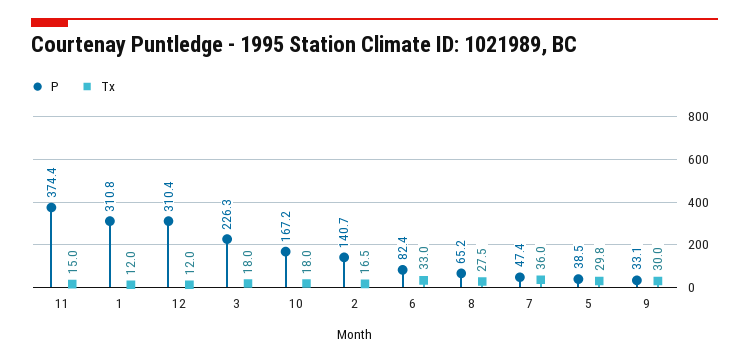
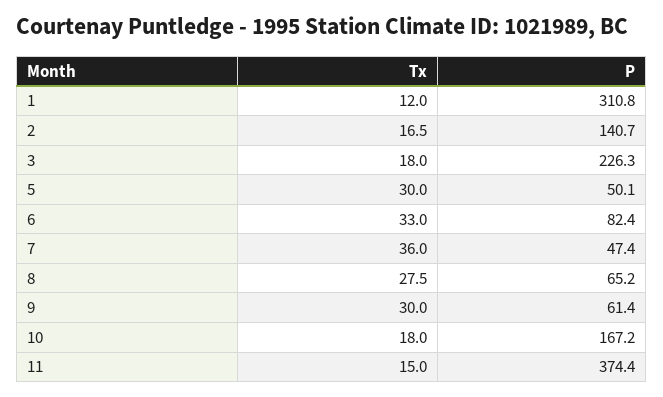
  {
    "P": {
      "11": 374.4,
      "1": 310.8,
-     "12": 310.4,
      "3": 226.3,
      "10": 167.2,
      "2": 140.7,
      "6": 82.4,
      "8": 65.2,
      "7": 47.4,
-     "5": 38.5,
+     "5": 50.1,
-     "9": 33.1
+     "9": 61.4
    },
    "Tx": {
      "11": 15,
      "1": 12,
-     "12": 12,
      "3": 18,
      "10": 18,
      "2": 16.5,
      "6": 33,
      "8": 27.5,
      "7": 36,
-     "5": 29.8,
+     "5": 30,
      "9": 30
    }
  }

